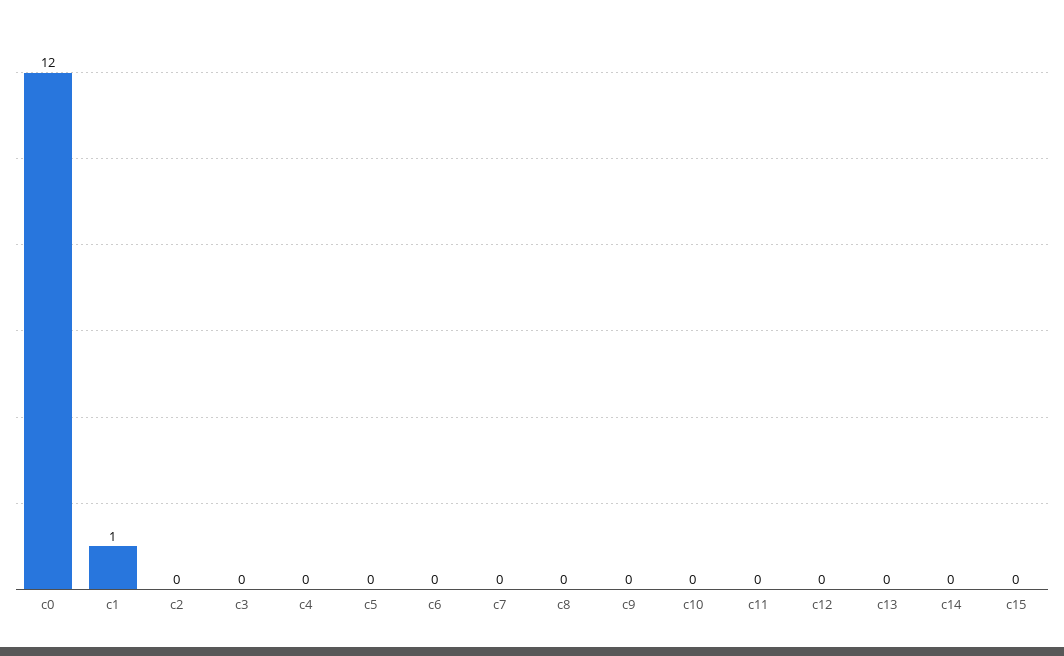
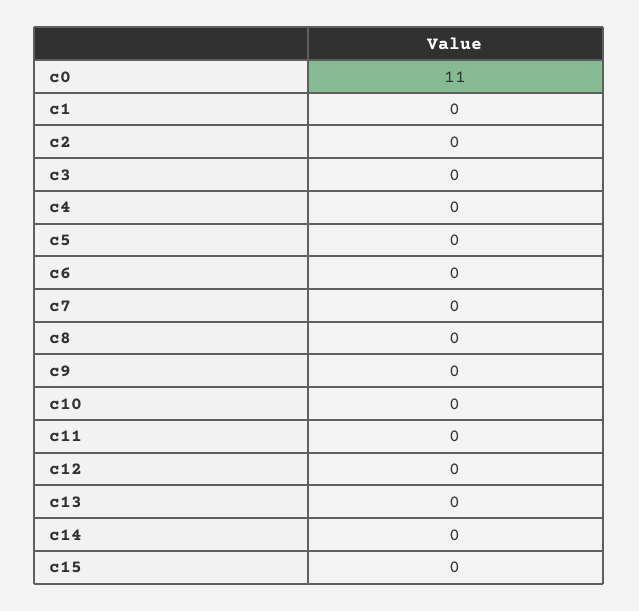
  {
-   "c0": 12,
+   "c0": 11,
-   "c1": 1,
+   "c1": 0,
    "c2": 0,
    "c3": 0,
    "c4": 0,
    "c5": 0,
    "c6": 0,
    "c7": 0,
    "c8": 0,
    "c9": 0,
    "c10": 0,
    "c11": 0,
    "c12": 0,
    "c13": 0,
    "c14": 0,
    "c15": 0
  }

